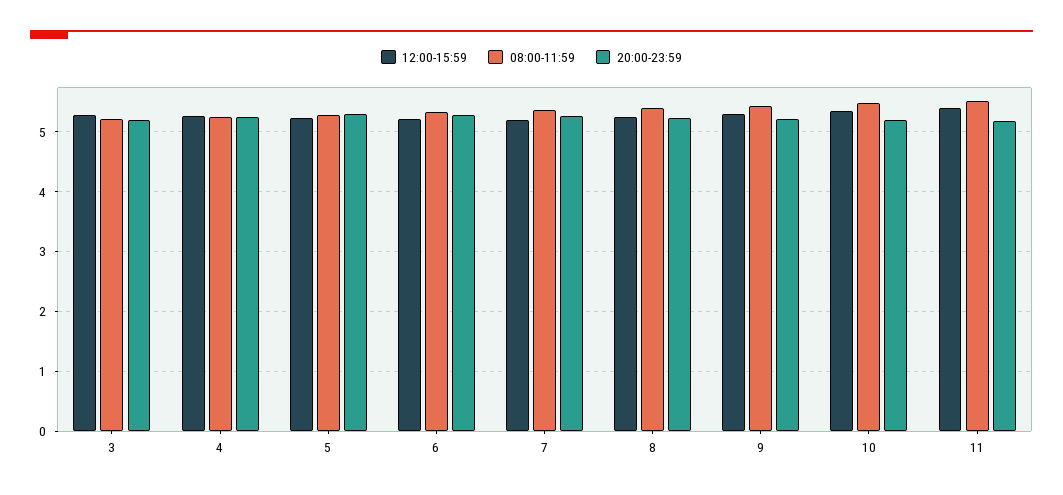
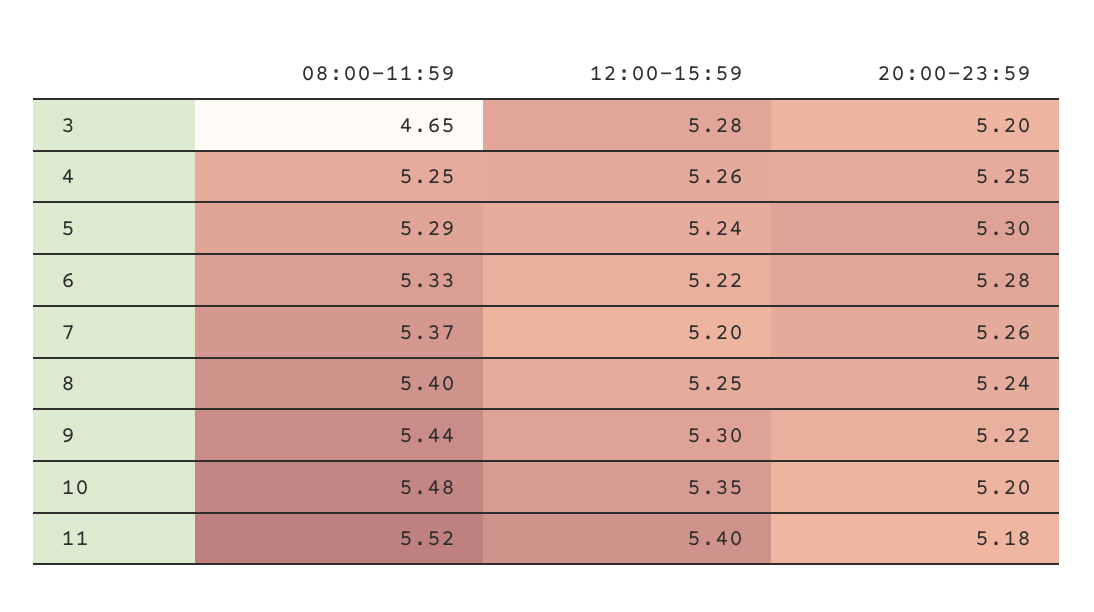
  {
    "12:00-15:59": {
      "3": 5.28,
      "4": 5.26,
      "5": 5.24,
      "6": 5.22,
      "7": 5.2,
      "8": 5.25,
      "9": 5.3,
      "10": 5.35,
      "11": 5.4
    },
    "08:00-11:59": {
-     "3": 5.2,
+     "3": 4.65,
      "4": 5.25,
      "5": 5.29,
      "6": 5.33,
      "7": 5.37,
      "8": 5.4,
      "9": 5.44,
      "10": 5.48,
      "11": 5.52
    },
    "20:00-23:59": {
      "3": 5.2,
      "4": 5.25,
      "5": 5.3,
      "6": 5.28,
      "7": 5.26,
      "8": 5.24,
      "9": 5.22,
      "10": 5.2,
      "11": 5.18
    }
  }

